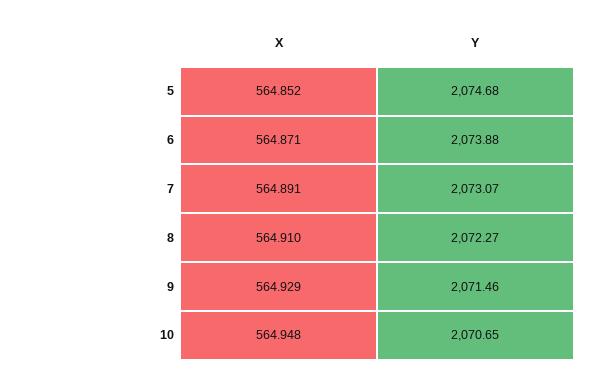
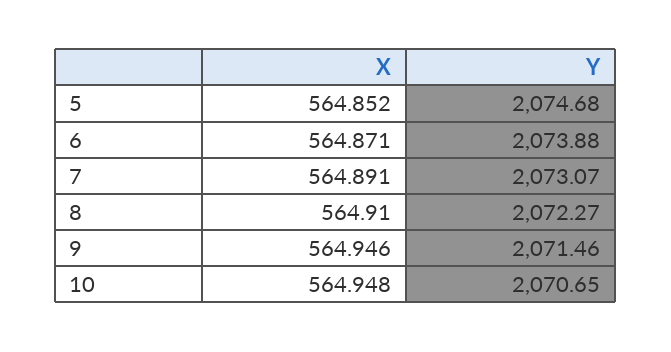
  {
    "X": {
      "5": 564.852,
      "6": 564.871,
      "7": 564.891,
      "8": 564.91,
-     "9": 564.929,
+     "9": 564.946,
      "10": 564.948
    },
    "Y": {
      "5": 2074.68,
      "6": 2073.88,
      "7": 2073.07,
      "8": 2072.27,
      "9": 2071.46,
      "10": 2070.65
    }
  }

